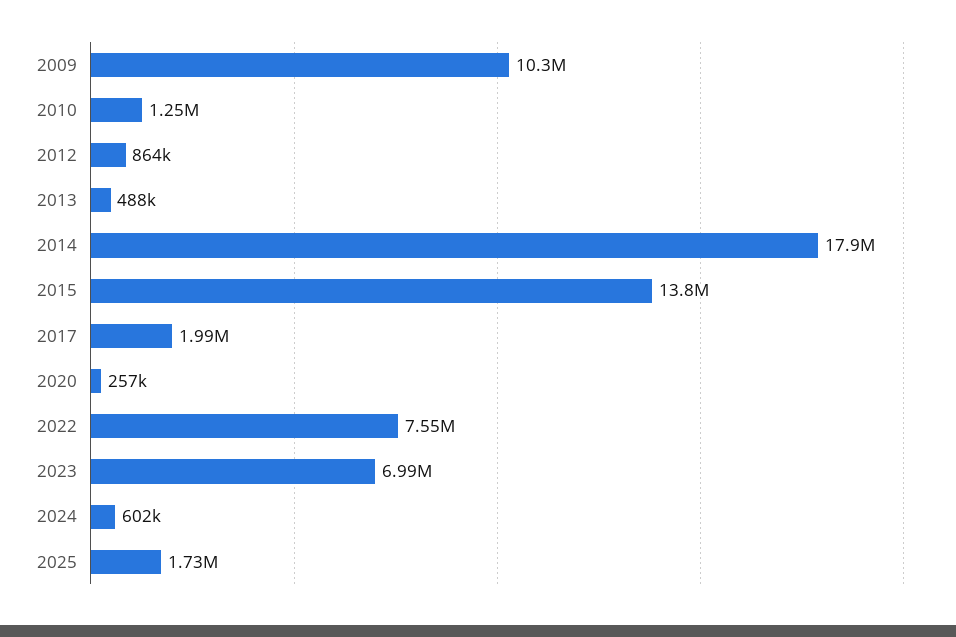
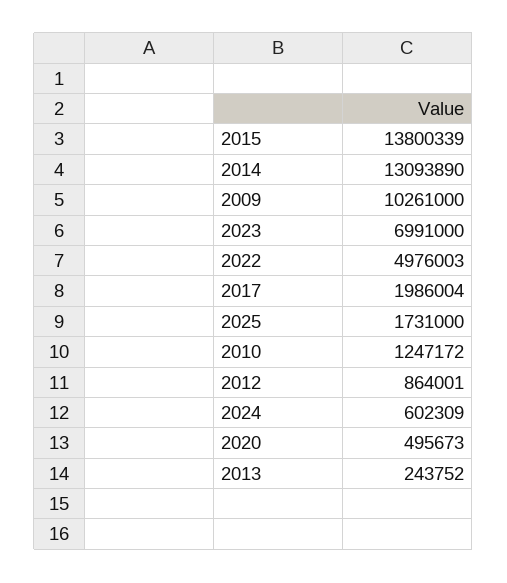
  {
    "2009": 10261000,
    "2010": 1247172,
    "2012": 864001,
-   "2013": 488000,
+   "2013": 243752,
-   "2014": 17900000,
+   "2014": 13093890,
    "2015": 13800339,
    "2017": 1986004,
-   "2020": 257000,
+   "2020": 495673,
-   "2022": 7550000,
+   "2022": 4976003,
    "2023": 6991000,
    "2024": 602309,
    "2025": 1731000
  }

